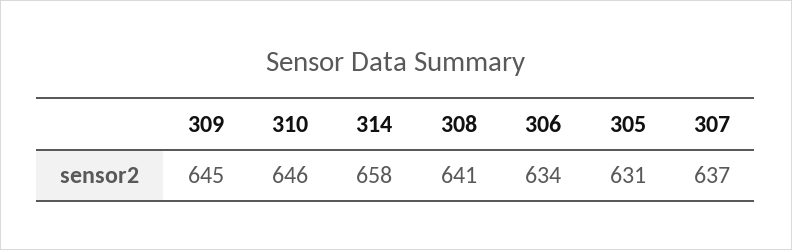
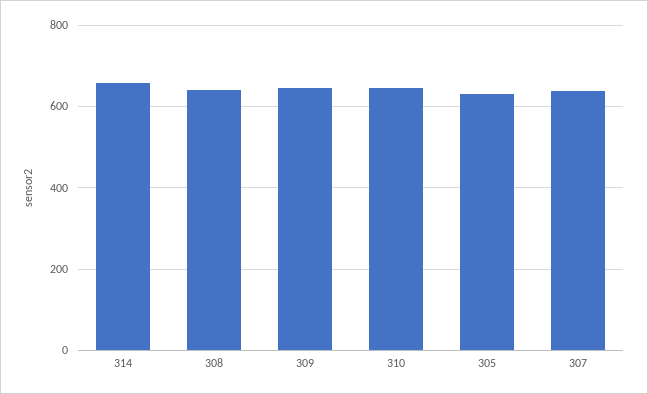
  {
    "309": 645,
    "310": 646,
    "314": 658,
    "308": 641,
-   "306": 634,
    "305": 631,
    "307": 637
  }

